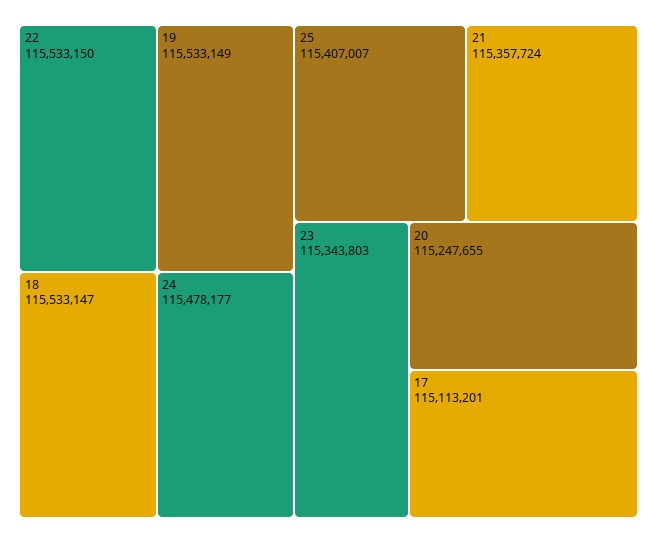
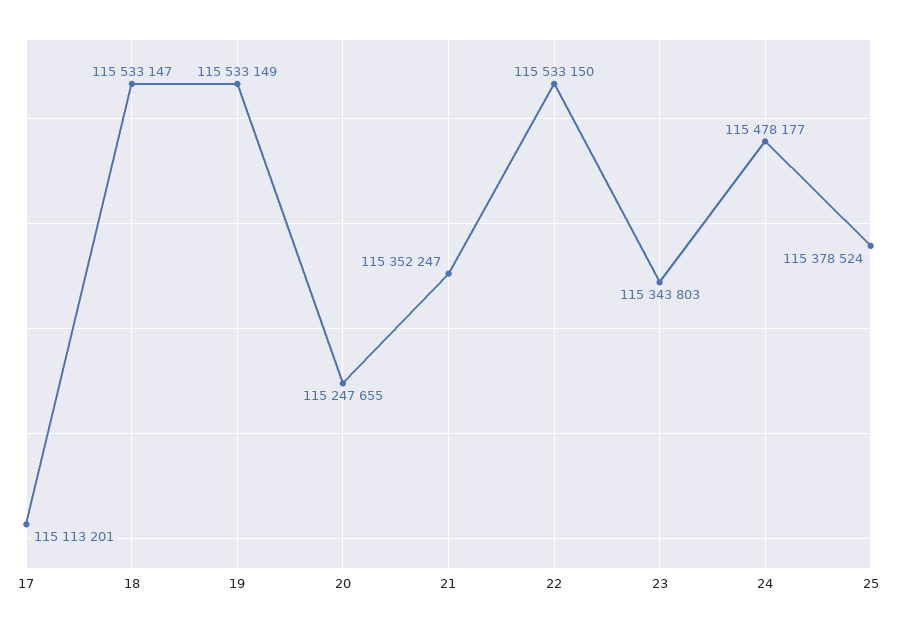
  {
    "22": 115533150,
    "19": 115533149,
    "18": 115533147,
    "24": 115478177,
-   "25": 115407007,
+   "25": 115378524,
-   "21": 115357724,
+   "21": 115352247,
    "23": 115343803,
    "20": 115247655,
    "17": 115113201
  }

